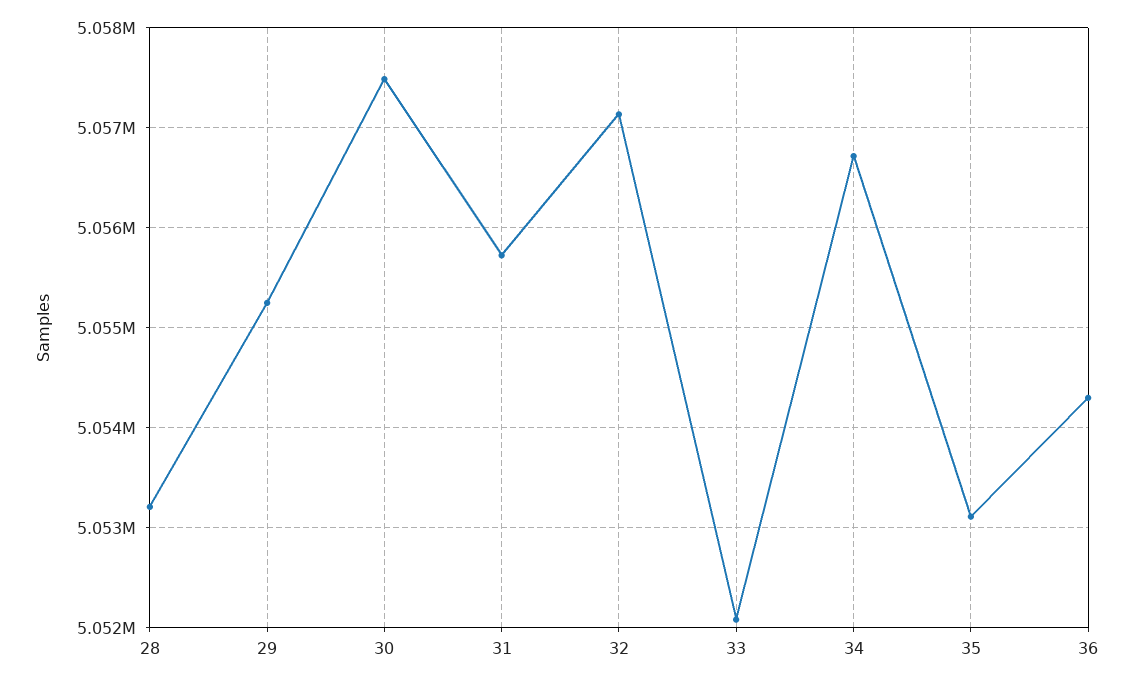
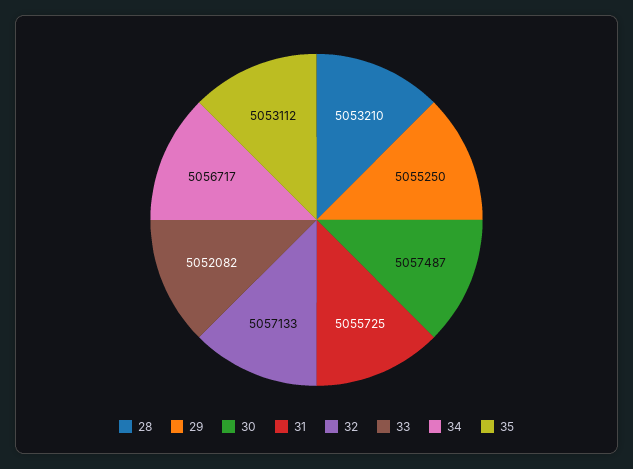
  {
    "28": 5053210,
    "29": 5055250,
    "30": 5057487,
    "31": 5055725,
    "32": 5057133,
    "33": 5052082,
    "34": 5056717,
-   "35": 5053112,
+   "35": 5053112
-   "36": 5054300
  }

